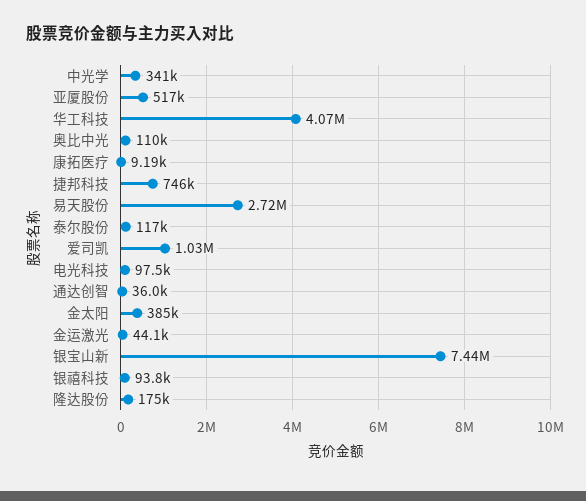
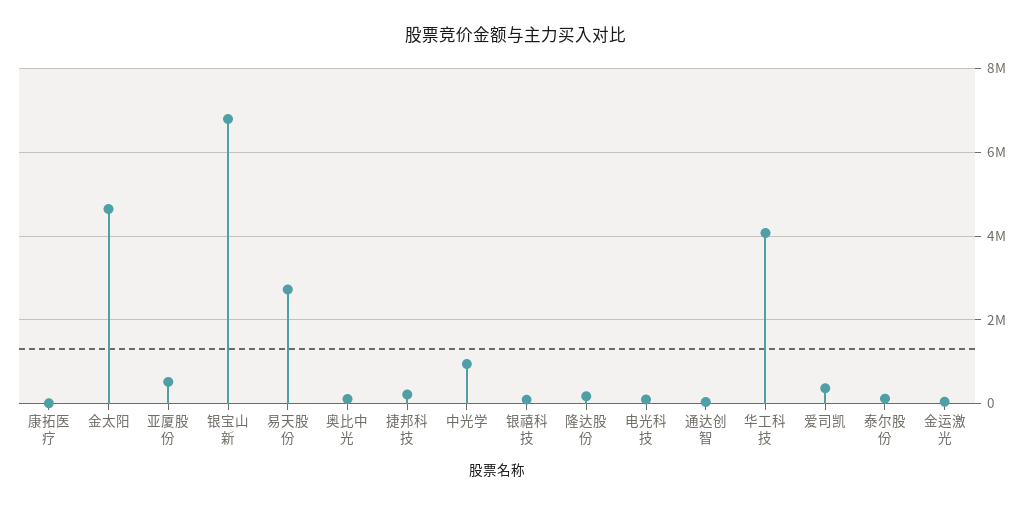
  {
-   "中光学": 341000,
+   "中光学": 1000000,
    "亚厦股份": 517000,
    "华工科技": 4070000,
    "奥比中光": 110000,
    "康拓医疗": 9190,
-   "捷邦科技": 746000,
+   "捷邦科技": 200000,
    "易天股份": 2720000,
    "泰尔股份": 117000,
-   "爱司凯": 1030000,
+   "爱司凯": 400000,
    "电光科技": 97500,
    "通达创智": 36000,
-   "金太阳": 385000,
+   "金太阳": 4600000,
    "金运激光": 44100,
-   "银宝山新": 7440000,
+   "银宝山新": 6800000,
    "银禧科技": 93800,
    "隆达股份": 175000
  }

